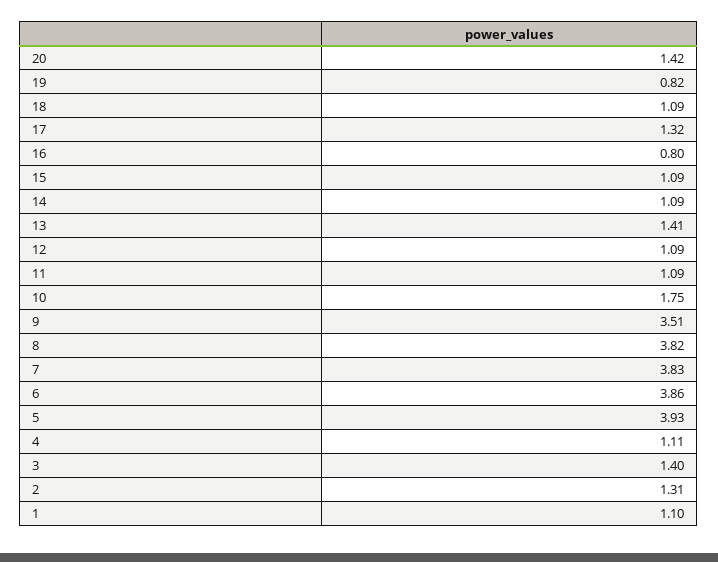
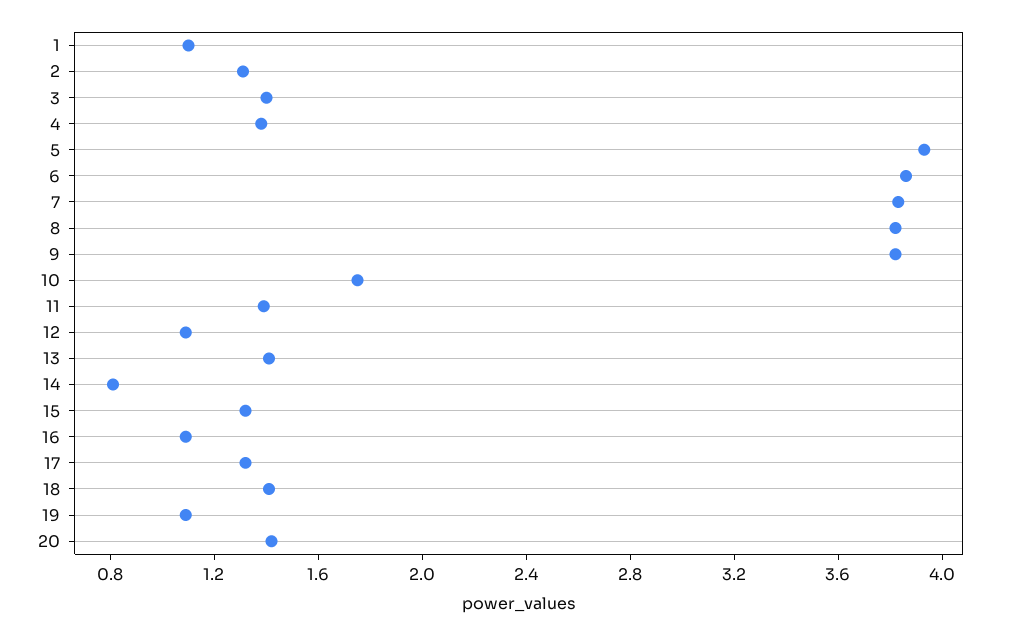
  {
    "20": 1.42,
-   "19": 0.82,
+   "19": 1.1,
-   "18": 1.09,
+   "18": 1.4,
    "17": 1.32,
-   "16": 0.8,
+   "16": 1.1,
-   "15": 1.09,
+   "15": 1.3,
-   "14": 1.09,
+   "14": 0.8,
    "13": 1.41,
    "12": 1.09,
-   "11": 1.09,
+   "11": 1.4,
    "10": 1.75,
-   "9": 3.51,
+   "9": 3.8,
    "8": 3.82,
    "7": 3.83,
    "6": 3.86,
    "5": 3.93,
-   "4": 1.11,
+   "4": 1.4,
    "3": 1.4,
    "2": 1.31,
    "1": 1.1
  }

